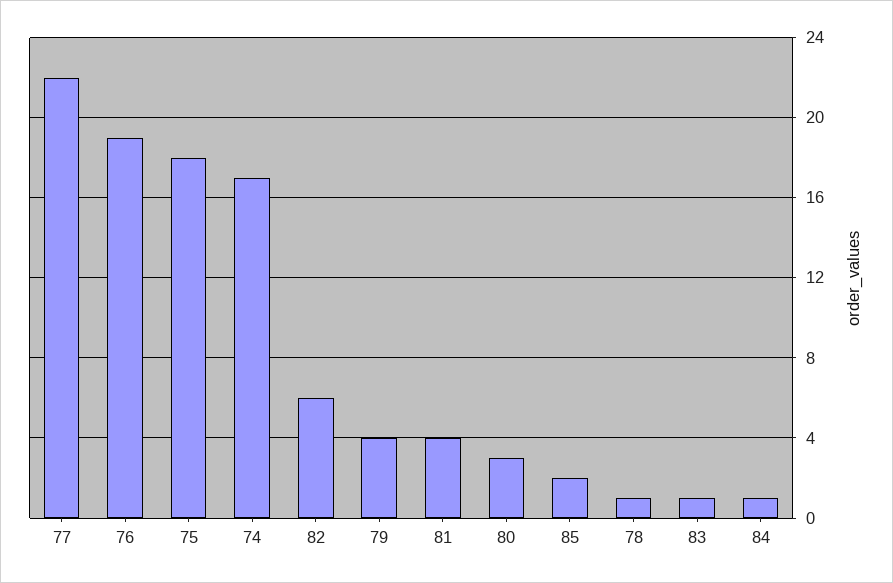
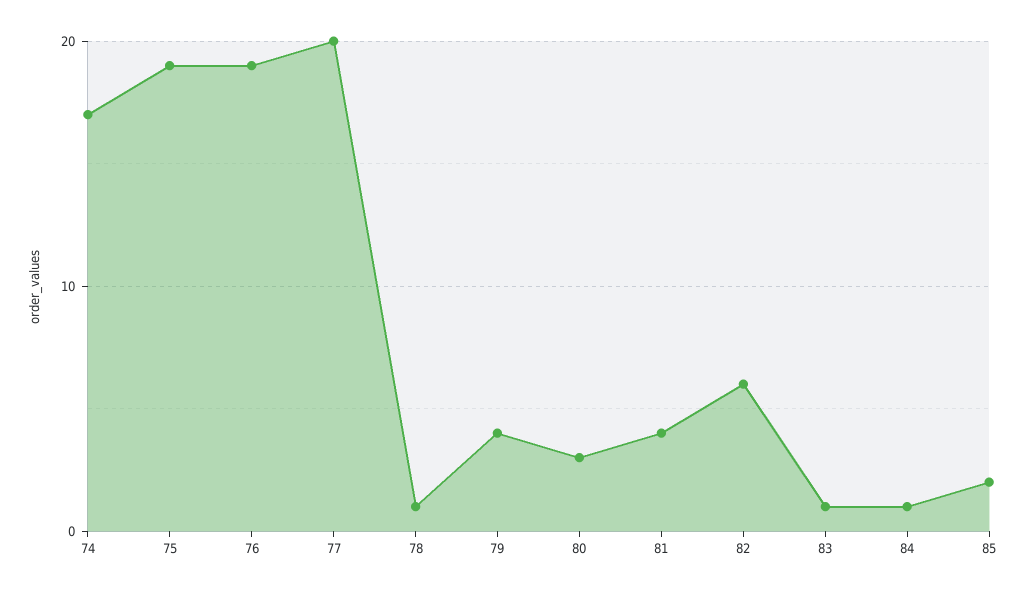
  {
-   "77": 22,
+   "77": 20,
    "76": 19,
-   "75": 18,
+   "75": 19,
    "74": 17,
    "82": 6,
    "79": 4,
    "81": 4,
    "80": 3,
    "85": 2,
    "78": 1,
    "83": 1,
    "84": 1
  }

